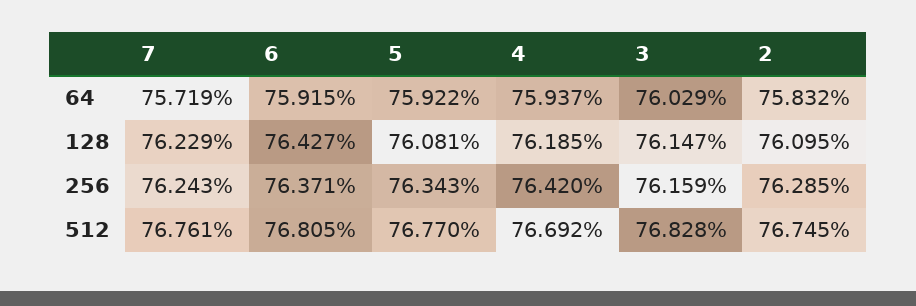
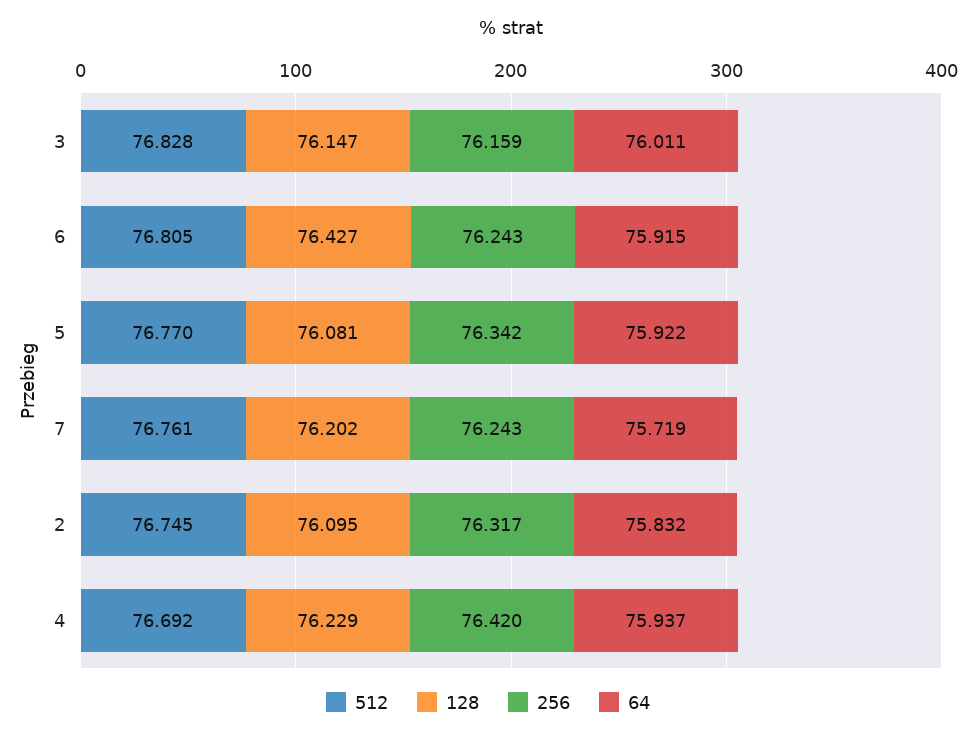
  {
    "64": {
      "7": 75.719,
      "6": 75.915,
      "5": 75.922,
      "4": 75.937,
-     "3": 76.029,
+     "3": 76.011,
      "2": 75.832
    },
    "128": {
-     "7": 76.229,
+     "7": 76.202,
      "6": 76.427,
      "5": 76.081,
-     "4": 76.185,
+     "4": 76.229,
      "3": 76.147,
      "2": 76.095
    },
    "256": {
      "7": 76.243,
-     "6": 76.371,
+     "6": 76.243,
-     "5": 76.343,
+     "5": 76.342,
      "4": 76.42,
      "3": 76.159,
-     "2": 76.285
+     "2": 76.317
    },
    "512": {
      "7": 76.761,
      "6": 76.805,
      "5": 76.77,
      "4": 76.692,
      "3": 76.828,
      "2": 76.745
    }
  }

